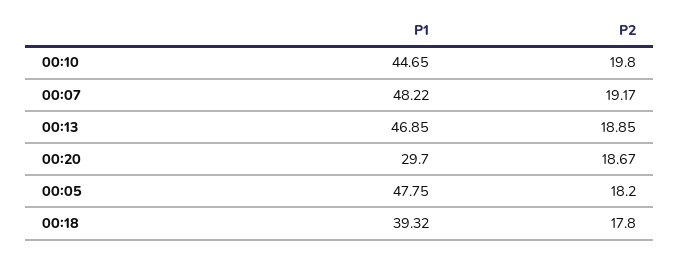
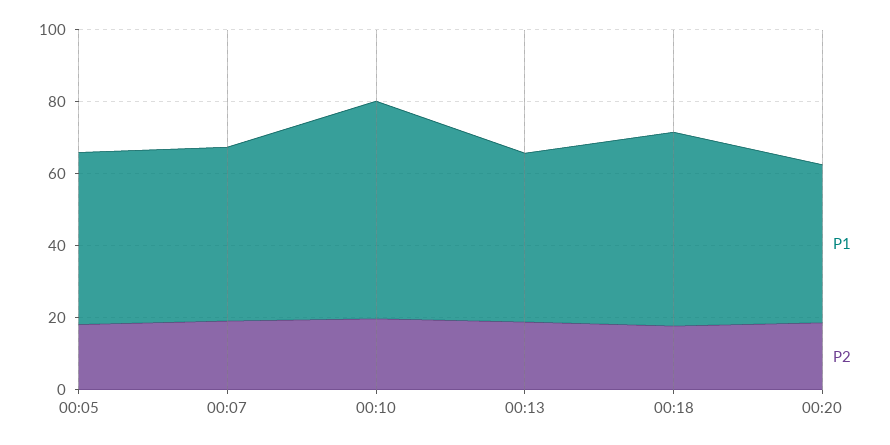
  {
    "P1": {
-     "00:10": 44.65,
+     "00:10": 60,
      "00:07": 48.22,
      "00:13": 46.85,
-     "00:20": 29.7,
+     "00:20": 45,
      "00:05": 47.75,
-     "00:18": 39.32
+     "00:18": 55
    },
    "P2": {
      "00:10": 19.8,
      "00:07": 19.17,
      "00:13": 18.85,
      "00:20": 18.67,
      "00:05": 18.2,
      "00:18": 17.8
    }
  }

